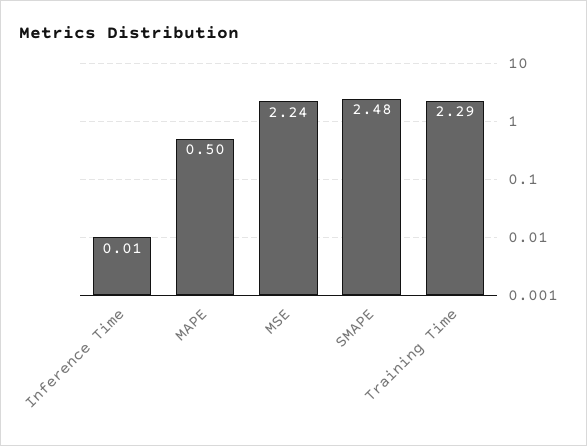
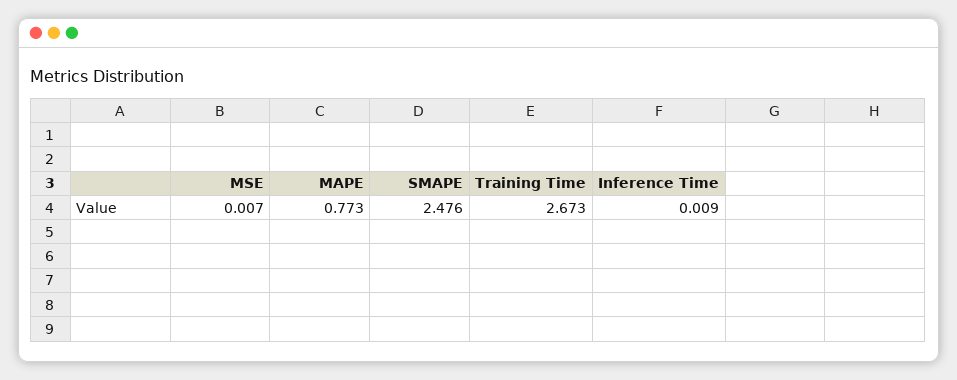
  {
    "Inference Time": 0.009,
-   "MAPE": 0.5,
+   "MAPE": 0.773,
-   "MSE": 2.24,
+   "MSE": 0.007,
    "SMAPE": 2.476,
-   "Training Time": 2.29
+   "Training Time": 2.673
  }

